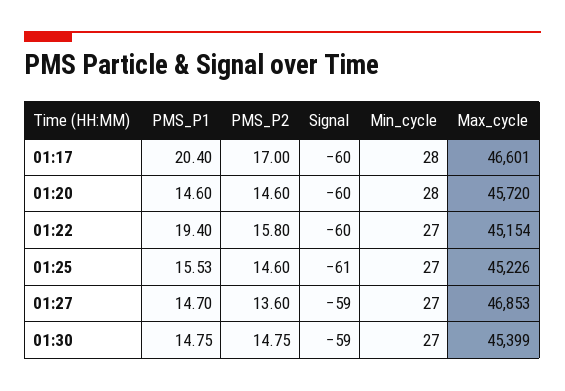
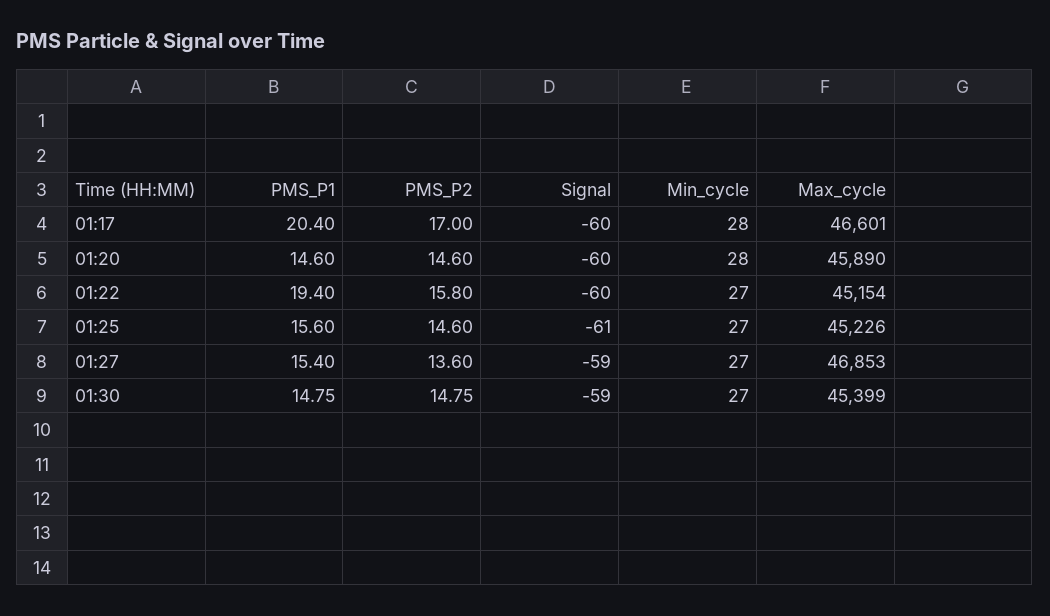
  {
    "PMS_P1": {
      "01:17": 20.4,
      "01:20": 14.6,
      "01:22": 19.4,
-     "01:25": 15.53,
+     "01:25": 15.6,
-     "01:27": 14.7,
+     "01:27": 15.4,
      "01:30": 14.75
    },
    "PMS_P2": {
      "01:17": 17,
      "01:20": 14.6,
      "01:22": 15.8,
      "01:25": 14.6,
      "01:27": 13.6,
      "01:30": 14.75
    },
    "Signal": {
      "01:17": -60,
      "01:20": -60,
      "01:22": -60,
      "01:25": -61,
      "01:27": -59,
      "01:30": -59
    },
    "Min_cycle": {
      "01:17": 28,
      "01:20": 28,
      "01:22": 27,
      "01:25": 27,
      "01:27": 27,
      "01:30": 27
    },
    "Max_cycle": {
      "01:17": 46601,
-     "01:20": 45720,
+     "01:20": 45890,
      "01:22": 45154,
      "01:25": 45226,
      "01:27": 46853,
      "01:30": 45399
    }
  }

